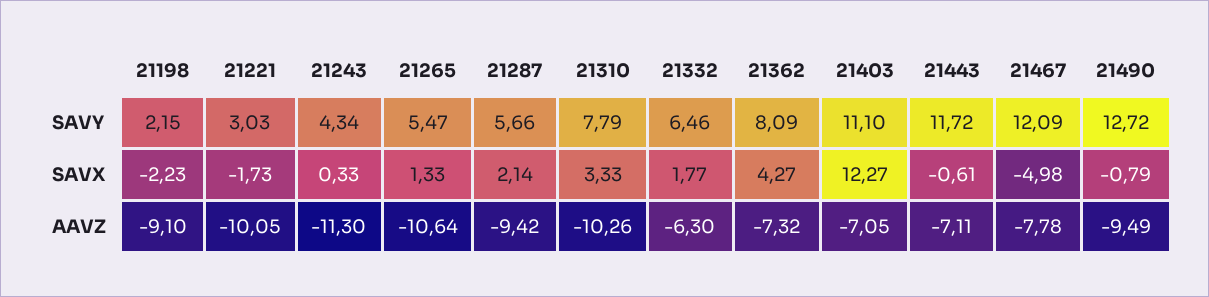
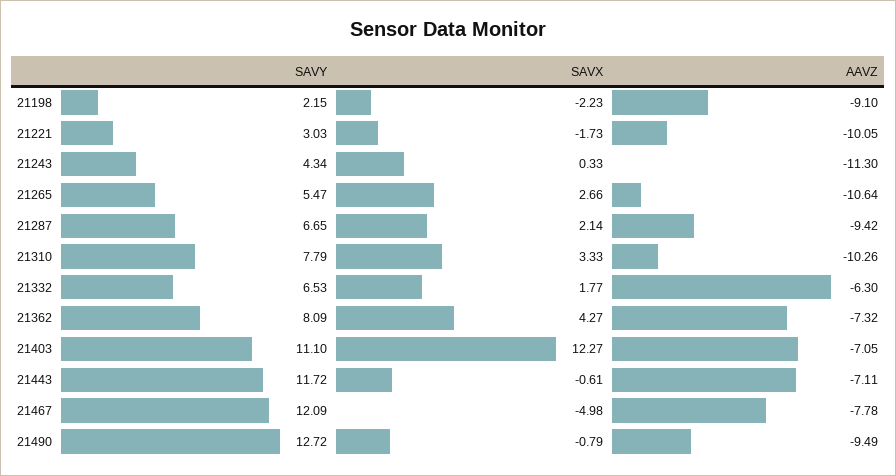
  {
    "21198": {
      "SAVY": 2.15,
      "SAVX": -2.23,
      "AAVZ": -9.1
    },
    "21221": {
      "SAVY": 3.03,
      "SAVX": -1.73,
      "AAVZ": -10.05
    },
    "21243": {
      "SAVY": 4.34,
      "SAVX": 0.33,
      "AAVZ": -11.3
    },
    "21265": {
      "SAVY": 5.47,
-     "SAVX": 1.33,
+     "SAVX": 2.66,
      "AAVZ": -10.64
    },
    "21287": {
-     "SAVY": 5.66,
+     "SAVY": 6.65,
      "SAVX": 2.14,
      "AAVZ": -9.42
    },
    "21310": {
      "SAVY": 7.79,
      "SAVX": 3.33,
      "AAVZ": -10.26
    },
    "21332": {
-     "SAVY": 6.46,
+     "SAVY": 6.53,
      "SAVX": 1.77,
      "AAVZ": -6.3
    },
    "21362": {
      "SAVY": 8.09,
      "SAVX": 4.27,
      "AAVZ": -7.32
    },
    "21403": {
      "SAVY": 11.1,
      "SAVX": 12.27,
      "AAVZ": -7.05
    },
    "21443": {
      "SAVY": 11.72,
      "SAVX": -0.61,
      "AAVZ": -7.11
    },
    "21467": {
      "SAVY": 12.09,
      "SAVX": -4.98,
      "AAVZ": -7.78
    },
    "21490": {
      "SAVY": 12.72,
      "SAVX": -0.79,
      "AAVZ": -9.49
    }
  }

